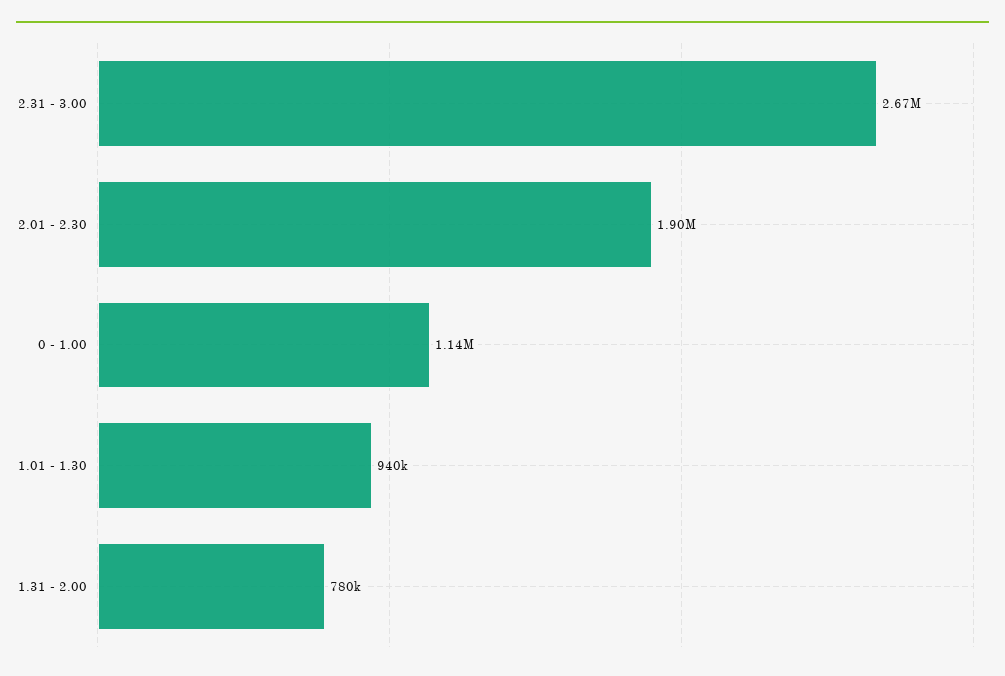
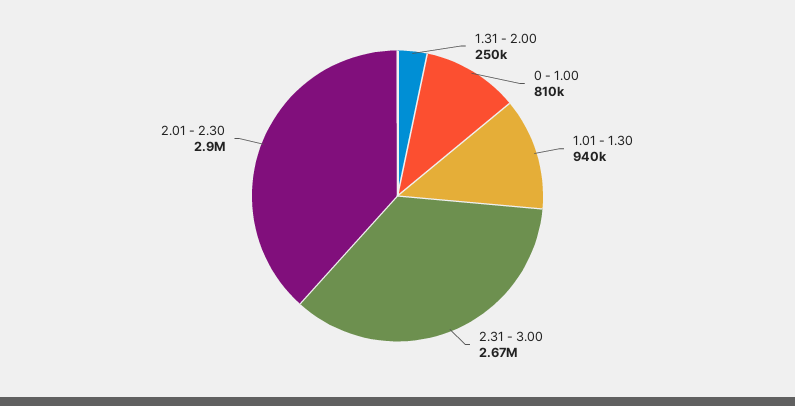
  {
    "2.31 - 3.00": 2670000,
-   "2.01 - 2.30": 1900000,
+   "2.01 - 2.30": 2900000,
-   "0 - 1.00": 1140000,
+   "0 - 1.00": 810000,
    "1.01 - 1.30": 940000,
-   "1.31 - 2.00": 780000
+   "1.31 - 2.00": 250000
  }

